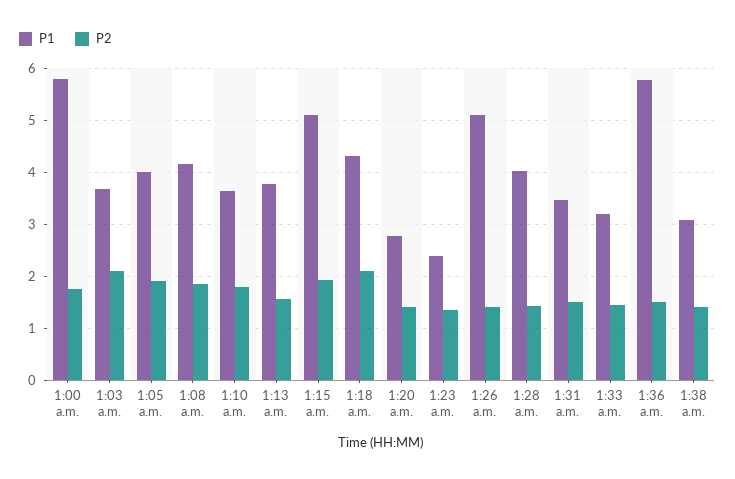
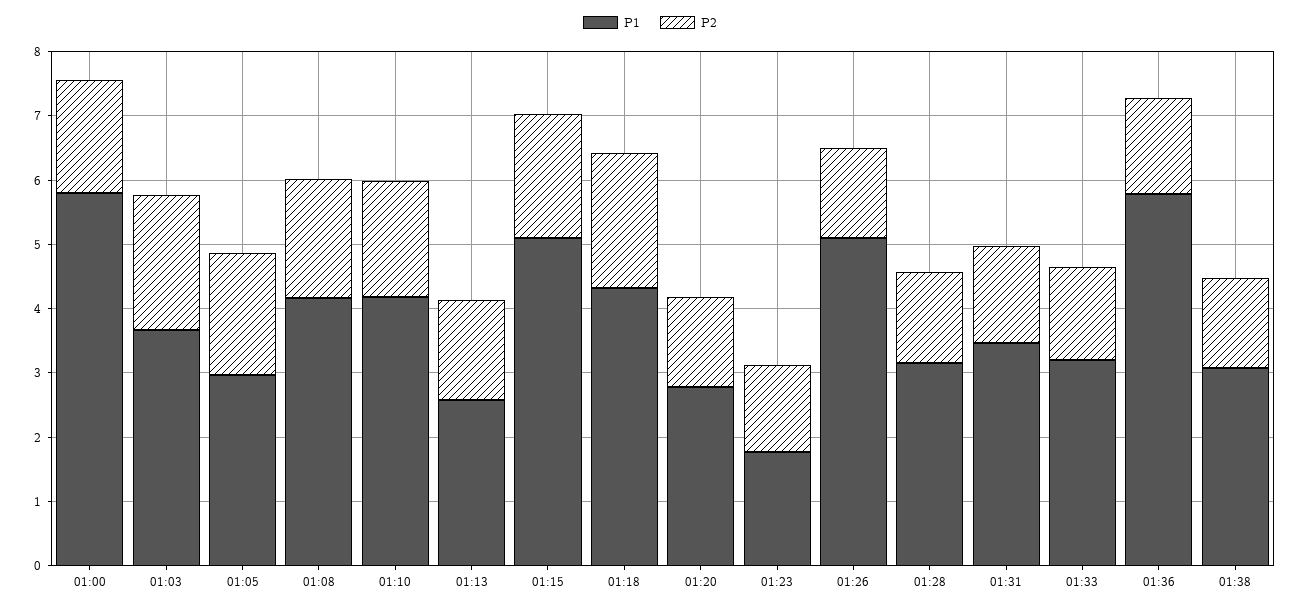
  {
    "P1": {
      "1:00 a.m.": 5.8,
      "1:03 a.m.": 3.6,
-     "1:05 a.m.": 4,
+     "1:05 a.m.": 3,
      "1:08 a.m.": 4.2,
-     "1:10 a.m.": 3.6,
+     "1:10 a.m.": 4.2,
-     "1:13 a.m.": 3.8,
+     "1:13 a.m.": 2.6,
      "1:15 a.m.": 5.2,
      "1:18 a.m.": 4.4,
      "1:20 a.m.": 2.8,
-     "1:23 a.m.": 2.4,
+     "1:23 a.m.": 1.8,
      "1:26 a.m.": 5.2,
-     "1:28 a.m.": 4,
+     "1:28 a.m.": 3.2,
      "1:31 a.m.": 3.4,
      "1:33 a.m.": 3.2,
      "1:36 a.m.": 5.8,
      "1:38 a.m.": 3
    },
    "P2": {
      "1:00 a.m.": 1.8,
      "1:03 a.m.": 2.2,
      "1:05 a.m.": 2,
      "1:08 a.m.": 1.8,
      "1:10 a.m.": 1.8,
      "1:13 a.m.": 1.6,
      "1:15 a.m.": 2,
      "1:18 a.m.": 2.2,
      "1:20 a.m.": 1.4,
      "1:23 a.m.": 1.4,
      "1:26 a.m.": 1.4,
      "1:28 a.m.": 1.4,
      "1:31 a.m.": 1.6,
      "1:33 a.m.": 1.4,
      "1:36 a.m.": 1.6,
      "1:38 a.m.": 1.4
    }
  }

